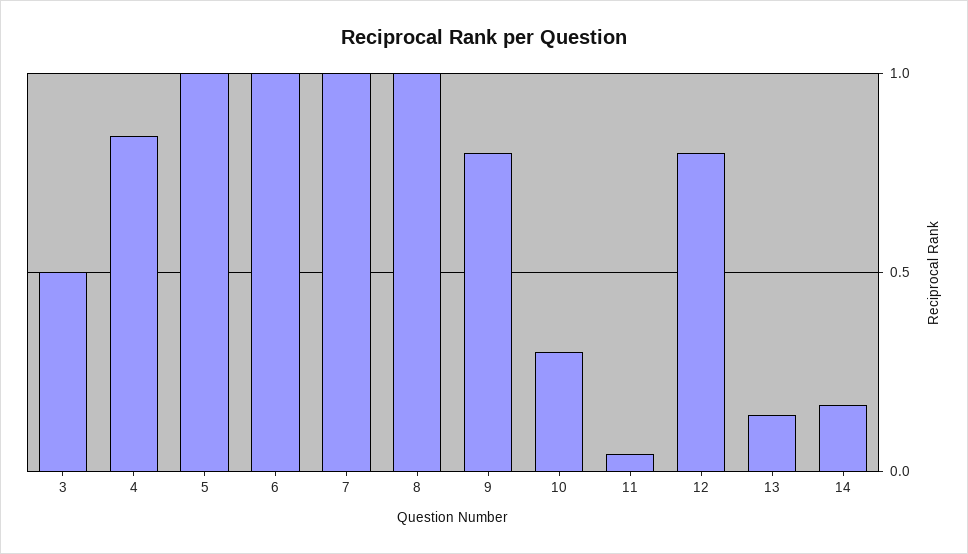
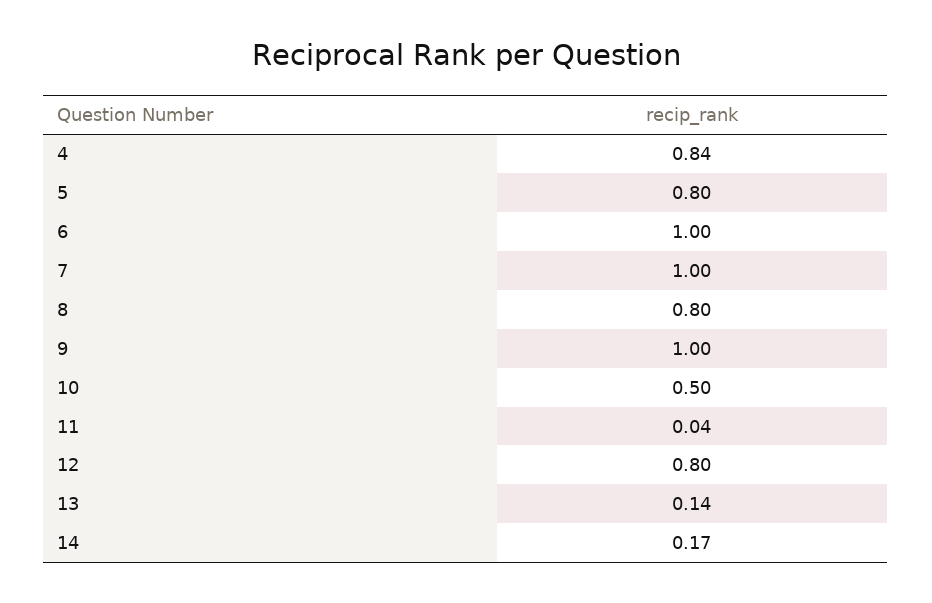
  {
-   "3": 0.5,
    "4": 0.84,
-   "5": 1,
+   "5": 0.8,
    "6": 1,
    "7": 1,
-   "8": 1,
+   "8": 0.8,
-   "9": 0.8,
+   "9": 1,
-   "10": 0.3,
+   "10": 0.5,
    "11": 0.04,
    "12": 0.8,
    "13": 0.14,
    "14": 0.17
  }

